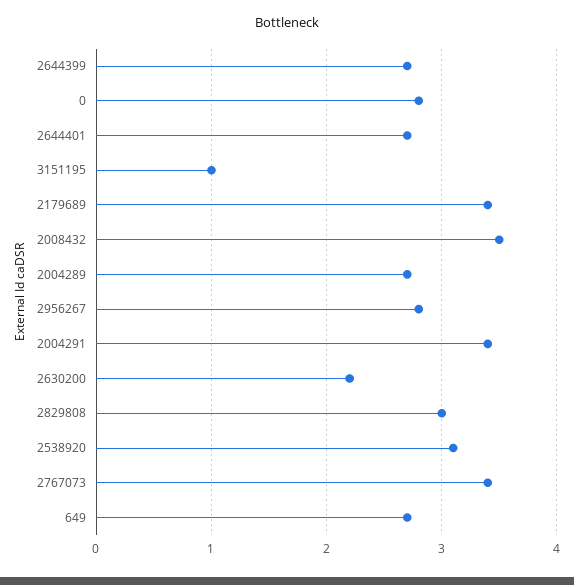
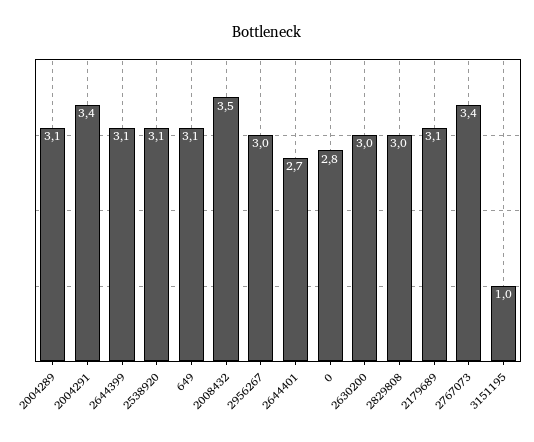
  {
-   "2644399": 2.7,
+   "2644399": 3.1,
    "0": 2.8,
    "2644401": 2.7,
    "3151195": 1,
-   "2179689": 3.4,
+   "2179689": 3.1,
    "2008432": 3.5,
-   "2004289": 2.7,
+   "2004289": 3.1,
-   "2956267": 2.8,
+   "2956267": 3,
    "2004291": 3.4,
-   "2630200": 2.2,
+   "2630200": 3,
    "2829808": 3,
    "2538920": 3.1,
    "2767073": 3.4,
-   "649": 2.7
+   "649": 3.1
  }

